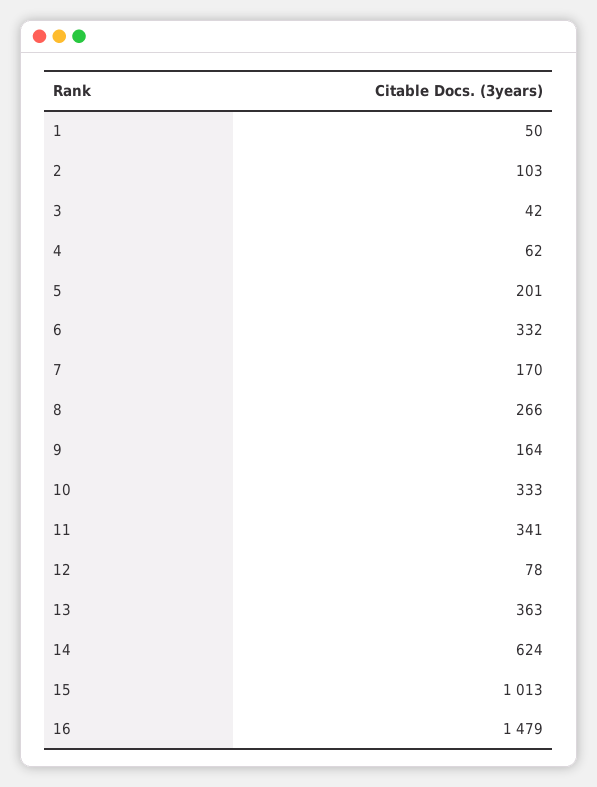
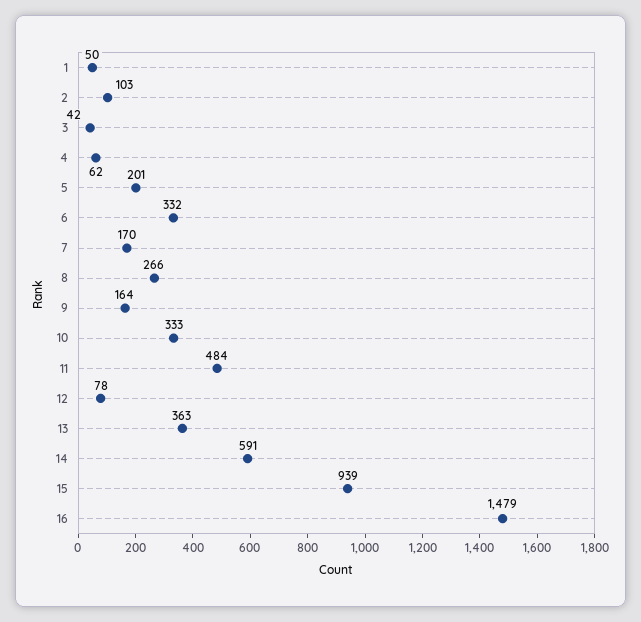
  {
    "1": 50,
    "2": 103,
    "3": 42,
    "4": 62,
    "5": 201,
    "6": 332,
    "7": 170,
    "8": 266,
    "9": 164,
    "10": 333,
-   "11": 341,
+   "11": 484,
    "12": 78,
    "13": 363,
-   "14": 624,
+   "14": 591,
-   "15": 1013,
+   "15": 939,
    "16": 1479
  }

